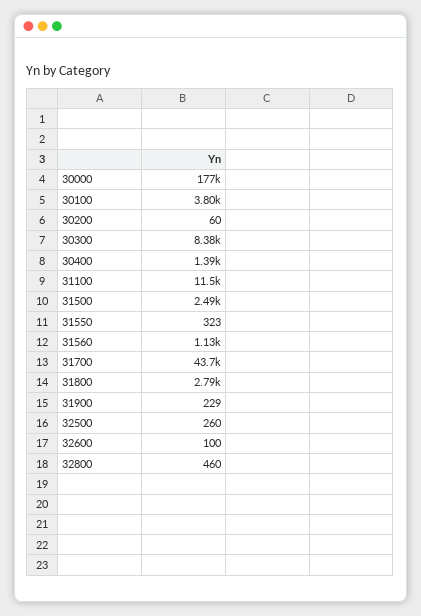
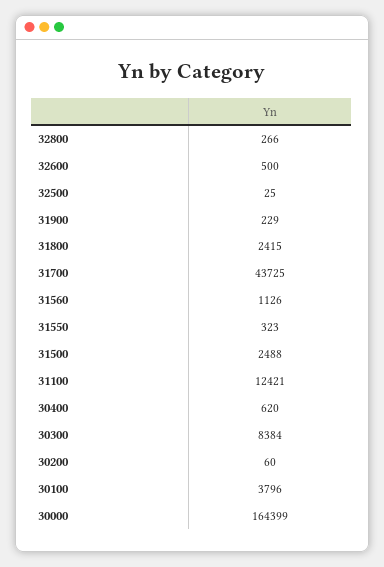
  {
-   "30000": 177000,
+   "30000": 164399,
    "30100": 3796,
    "30200": 60,
    "30300": 8384,
-   "30400": 1390,
+   "30400": 620,
-   "31100": 11500,
+   "31100": 12421,
    "31500": 2488,
    "31550": 323,
    "31560": 1126,
    "31700": 43725,
-   "31800": 2790,
+   "31800": 2415,
    "31900": 229,
-   "32500": 260,
+   "32500": 25,
-   "32600": 100,
+   "32600": 500,
-   "32800": 460
+   "32800": 266
  }

